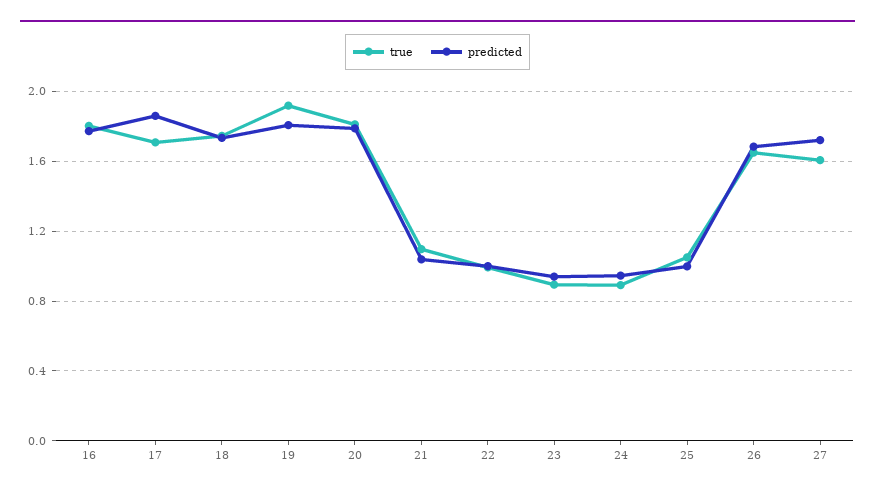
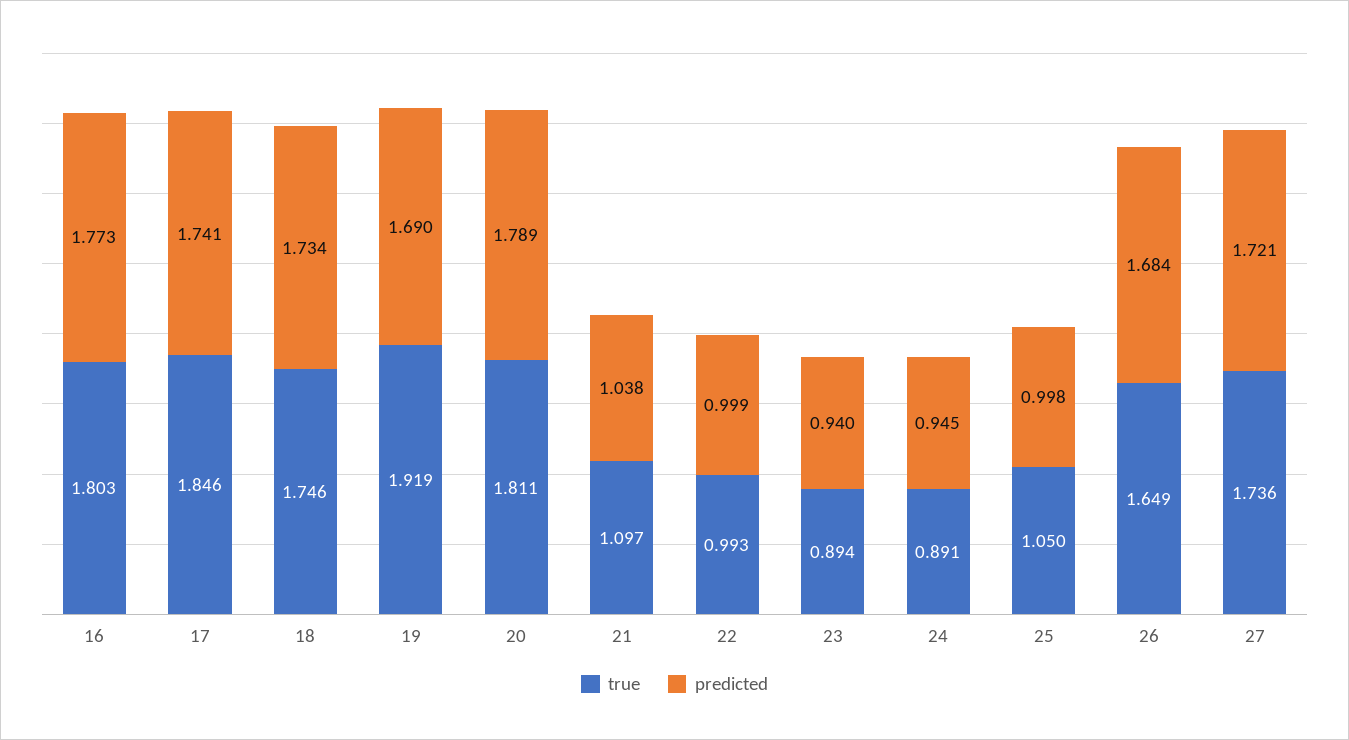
  {
    "true": {
      "16": 1.803,
-     "17": 1.7,
+     "17": 1.846,
      "18": 1.746,
      "19": 1.919,
      "20": 1.811,
      "21": 1.097,
      "22": 0.993,
      "23": 0.894,
      "24": 0.891,
      "25": 1.05,
      "26": 1.649,
-     "27": 1.6
+     "27": 1.736
    },
    "predicted": {
      "16": 1.773,
-     "17": 1.85,
+     "17": 1.741,
      "18": 1.734,
-     "19": 1.8,
+     "19": 1.69,
      "20": 1.789,
      "21": 1.038,
      "22": 0.999,
      "23": 0.94,
      "24": 0.945,
      "25": 0.998,
      "26": 1.684,
      "27": 1.721
    }
  }

